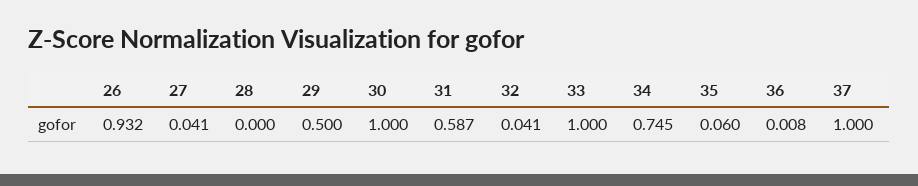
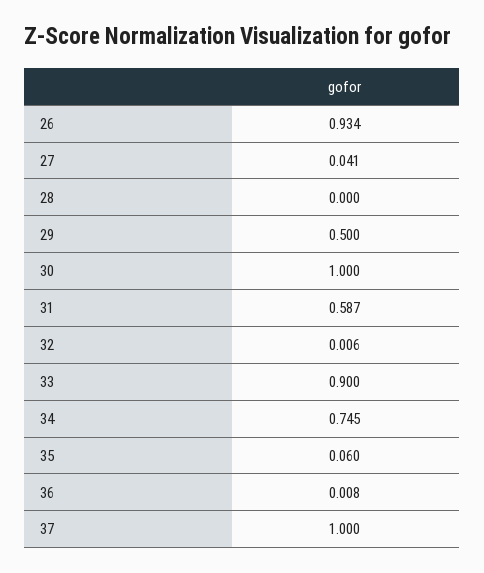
  {
-   "26": 0.932,
+   "26": 0.934,
    "27": 0.041,
    "28": 0,
    "29": 0.5,
    "30": 1,
    "31": 0.587,
-   "32": 0.041,
+   "32": 0.006,
-   "33": 1,
+   "33": 0.9,
    "34": 0.745,
    "35": 0.06,
    "36": 0.008,
    "37": 1
  }

